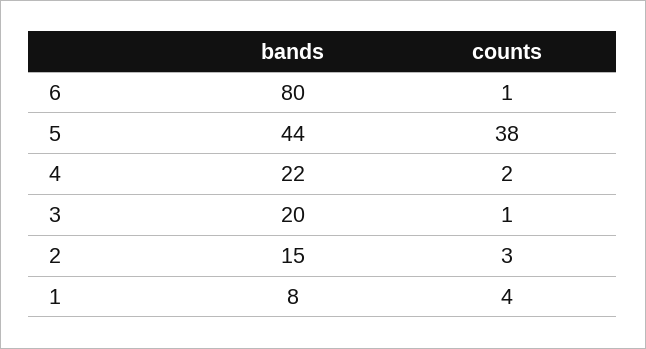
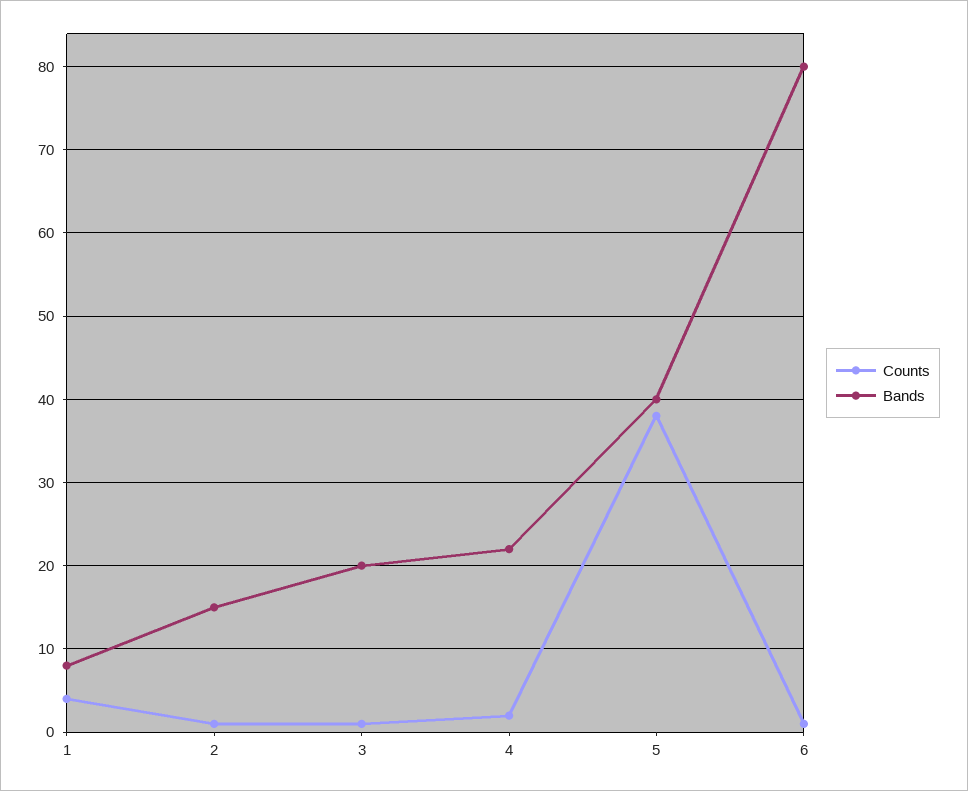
  {
    "bands": {
      "6": 80,
-     "5": 44,
+     "5": 40,
      "4": 22,
      "3": 20,
      "2": 15,
      "1": 8
    },
    "counts": {
      "6": 1,
      "5": 38,
      "4": 2,
      "3": 1,
-     "2": 3,
+     "2": 1,
      "1": 4
    }
  }

